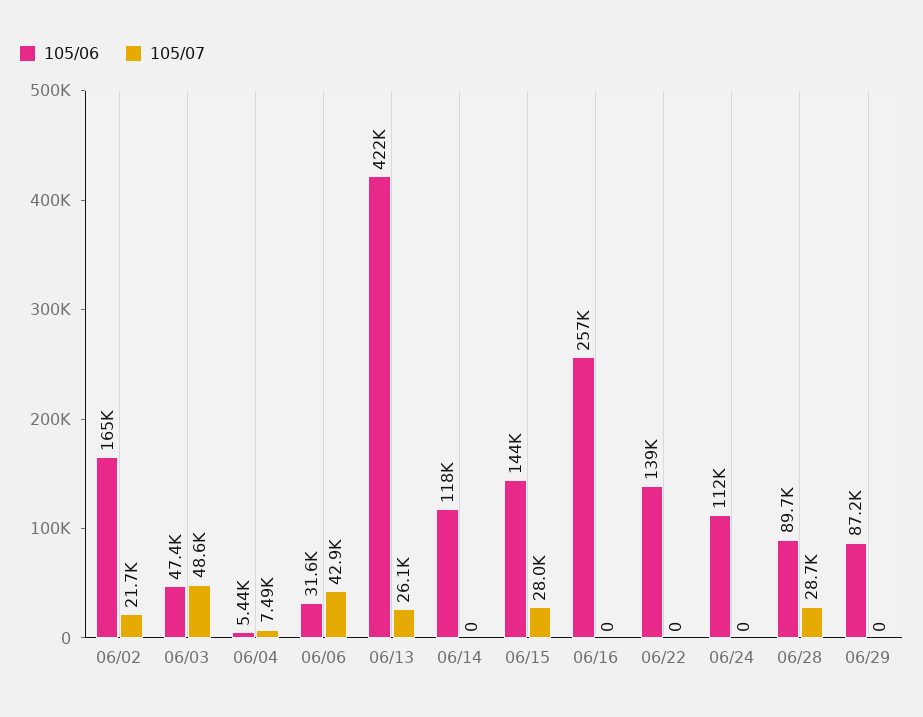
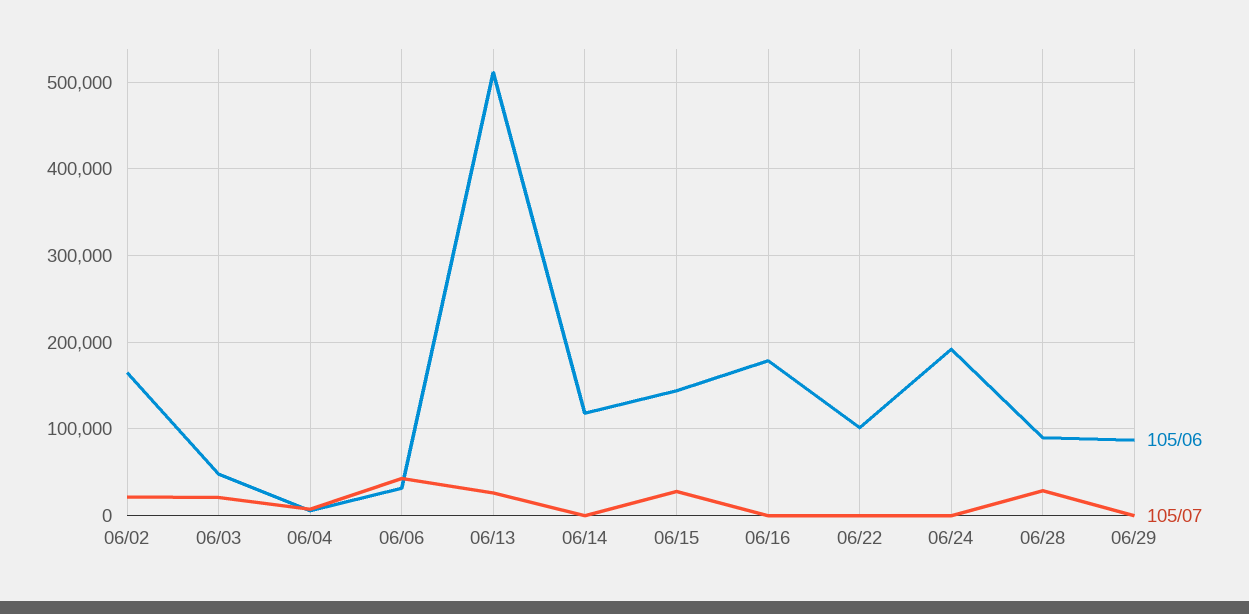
  {
    "105/06": {
      "06/02": 165000,
      "06/03": 47400,
      "06/04": 5440,
      "06/06": 31600,
-     "06/13": 422000,
+     "06/13": 510000,
      "06/14": 118000,
      "06/15": 144000,
-     "06/16": 257000,
+     "06/16": 180000,
-     "06/22": 139000,
+     "06/22": 100000,
-     "06/24": 112000,
+     "06/24": 190000,
      "06/28": 89700,
      "06/29": 87200
    },
    "105/07": {
      "06/02": 21700,
-     "06/03": 48600,
+     "06/03": 20000,
      "06/04": 7490,
      "06/06": 42900,
      "06/13": 26100,
      "06/14": 0,
      "06/15": 28000,
      "06/16": 0,
      "06/22": 0,
      "06/24": 0,
      "06/28": 28700,
      "06/29": 0
    }
  }

